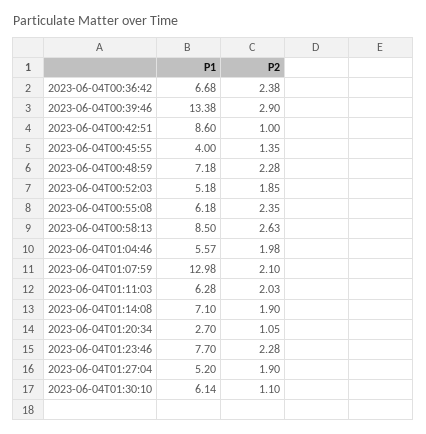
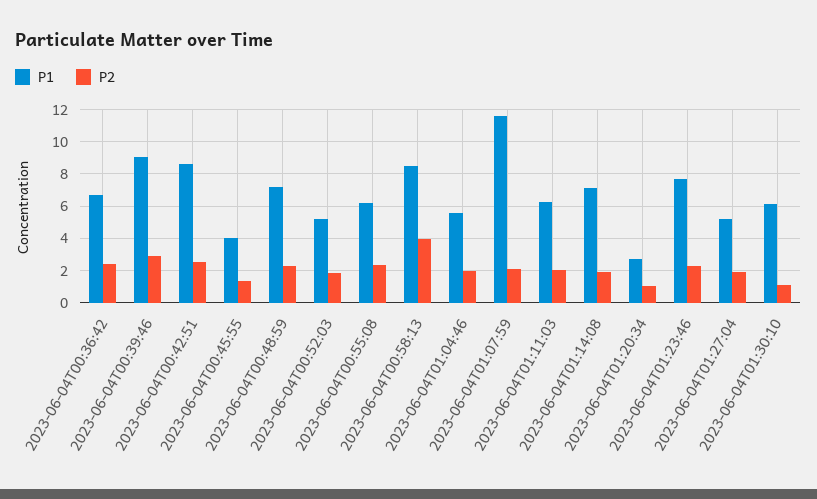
  {
    "P1": {
      "2023-06-04T00:36:42": 6.68,
-     "2023-06-04T00:39:46": 13.38,
+     "2023-06-04T00:39:46": 9,
      "2023-06-04T00:42:51": 8.6,
      "2023-06-04T00:45:55": 4,
      "2023-06-04T00:48:59": 7.18,
      "2023-06-04T00:52:03": 5.18,
      "2023-06-04T00:55:08": 6.18,
      "2023-06-04T00:58:13": 8.5,
      "2023-06-04T01:04:46": 5.57,
-     "2023-06-04T01:07:59": 12.98,
+     "2023-06-04T01:07:59": 11.5,
      "2023-06-04T01:11:03": 6.28,
      "2023-06-04T01:14:08": 7.1,
      "2023-06-04T01:20:34": 2.7,
      "2023-06-04T01:23:46": 7.7,
      "2023-06-04T01:27:04": 5.2,
      "2023-06-04T01:30:10": 6.14
    },
    "P2": {
      "2023-06-04T00:36:42": 2.38,
      "2023-06-04T00:39:46": 2.9,
-     "2023-06-04T00:42:51": 1,
+     "2023-06-04T00:42:51": 2.5,
      "2023-06-04T00:45:55": 1.35,
      "2023-06-04T00:48:59": 2.28,
      "2023-06-04T00:52:03": 1.85,
      "2023-06-04T00:55:08": 2.35,
-     "2023-06-04T00:58:13": 2.63,
+     "2023-06-04T00:58:13": 4,
      "2023-06-04T01:04:46": 1.98,
      "2023-06-04T01:07:59": 2.1,
      "2023-06-04T01:11:03": 2.03,
      "2023-06-04T01:14:08": 1.9,
      "2023-06-04T01:20:34": 1.05,
      "2023-06-04T01:23:46": 2.28,
      "2023-06-04T01:27:04": 1.9,
      "2023-06-04T01:30:10": 1.1
    }
  }

